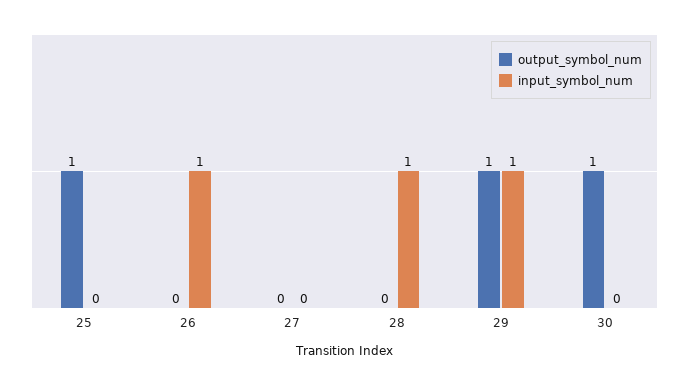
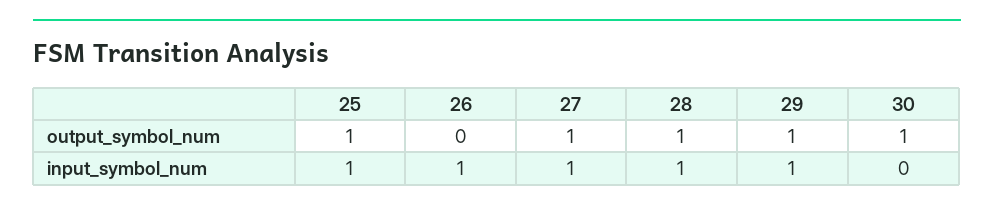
  {
    "output_symbol_num": {
      "25": 1,
      "26": 0,
-     "27": 0,
+     "27": 1,
-     "28": 0,
+     "28": 1,
      "29": 1,
      "30": 1
    },
    "input_symbol_num": {
-     "25": 0,
+     "25": 1,
      "26": 1,
-     "27": 0,
+     "27": 1,
      "28": 1,
      "29": 1,
      "30": 0
    }
  }

